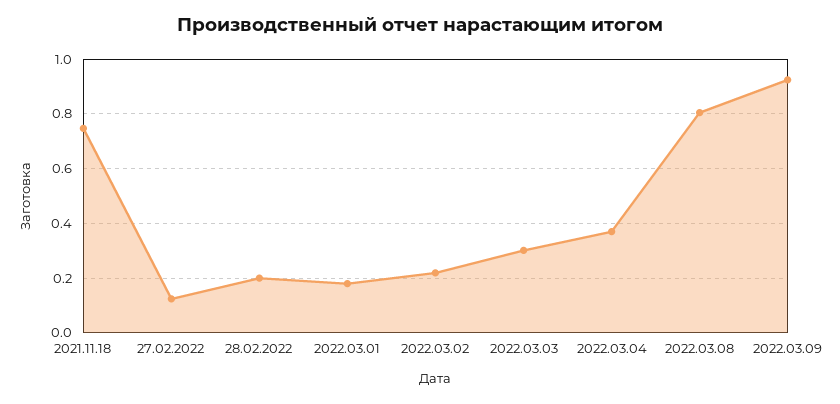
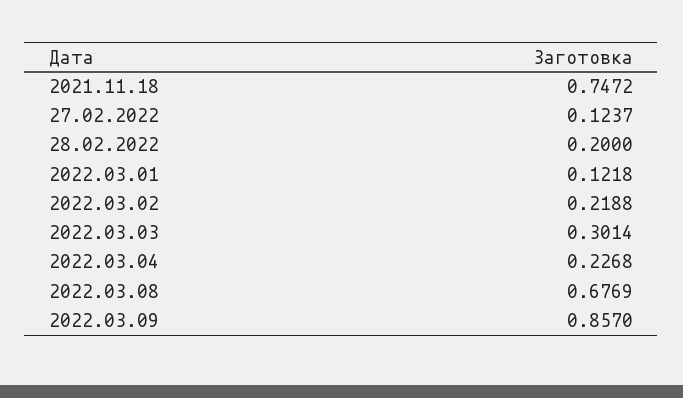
  {
    "2021.11.18": 0.7472,
    "27.02.2022": 0.1237,
    "28.02.2022": 0.2,
-   "2022.03.01": 0.175,
+   "2022.03.01": 0.1218,
    "2022.03.02": 0.2188,
    "2022.03.03": 0.3014,
-   "2022.03.04": 0.375,
+   "2022.03.04": 0.2268,
-   "2022.03.08": 0.8,
+   "2022.03.08": 0.6769,
-   "2022.03.09": 0.925
+   "2022.03.09": 0.857
  }

